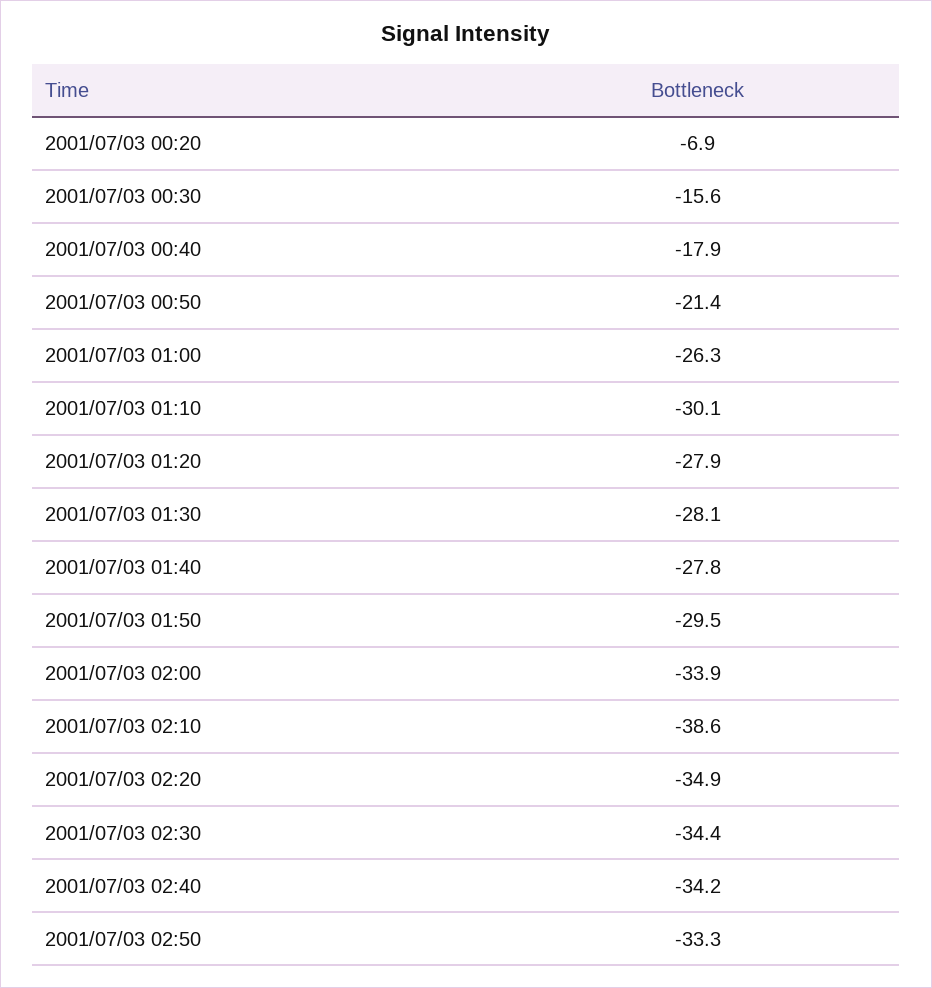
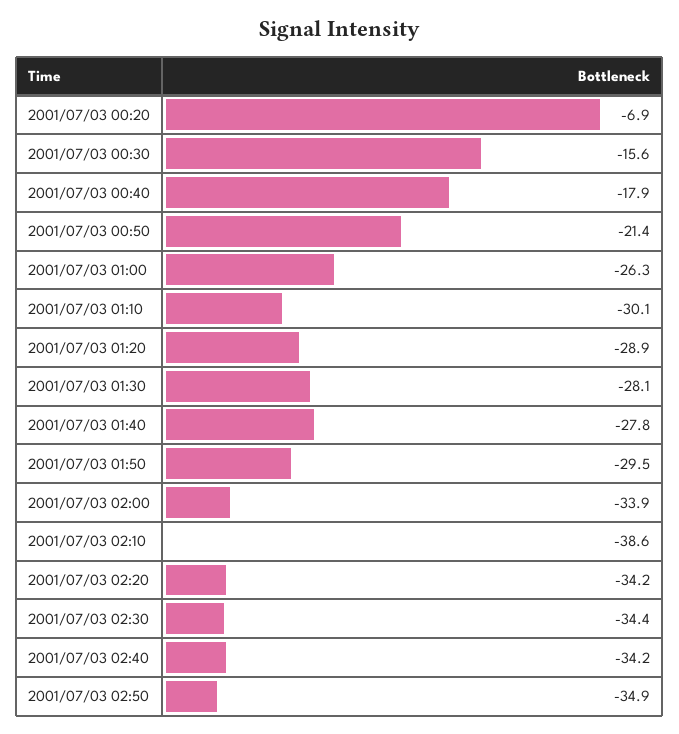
  {
    "2001/07/03 00:20": -6.9,
    "2001/07/03 00:30": -15.6,
    "2001/07/03 00:40": -17.9,
    "2001/07/03 00:50": -21.4,
    "2001/07/03 01:00": -26.3,
    "2001/07/03 01:10": -30.1,
-   "2001/07/03 01:20": -27.9,
+   "2001/07/03 01:20": -28.9,
    "2001/07/03 01:30": -28.1,
    "2001/07/03 01:40": -27.8,
    "2001/07/03 01:50": -29.5,
    "2001/07/03 02:00": -33.9,
    "2001/07/03 02:10": -38.6,
-   "2001/07/03 02:20": -34.9,
+   "2001/07/03 02:20": -34.2,
    "2001/07/03 02:30": -34.4,
    "2001/07/03 02:40": -34.2,
-   "2001/07/03 02:50": -33.3
+   "2001/07/03 02:50": -34.9
  }

